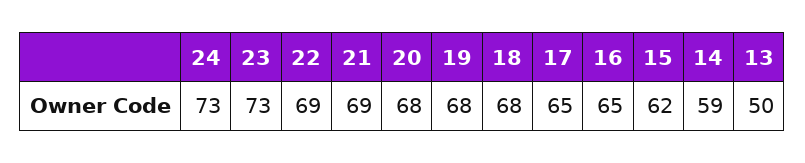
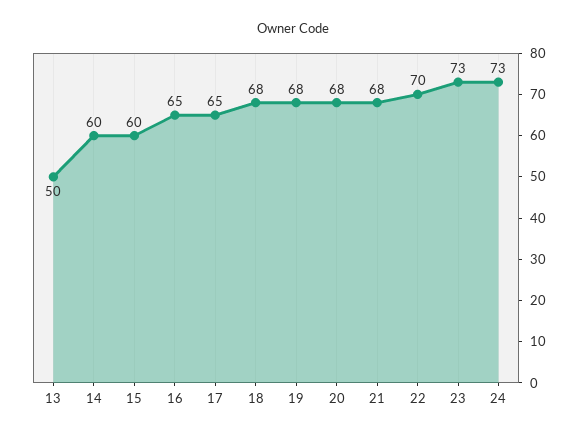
  {
    "24": 73,
    "23": 73,
-   "22": 69,
+   "22": 70,
-   "21": 69,
+   "21": 68,
    "20": 68,
    "19": 68,
    "18": 68,
    "17": 65,
    "16": 65,
-   "15": 62,
+   "15": 60,
-   "14": 59,
+   "14": 60,
    "13": 50
  }

